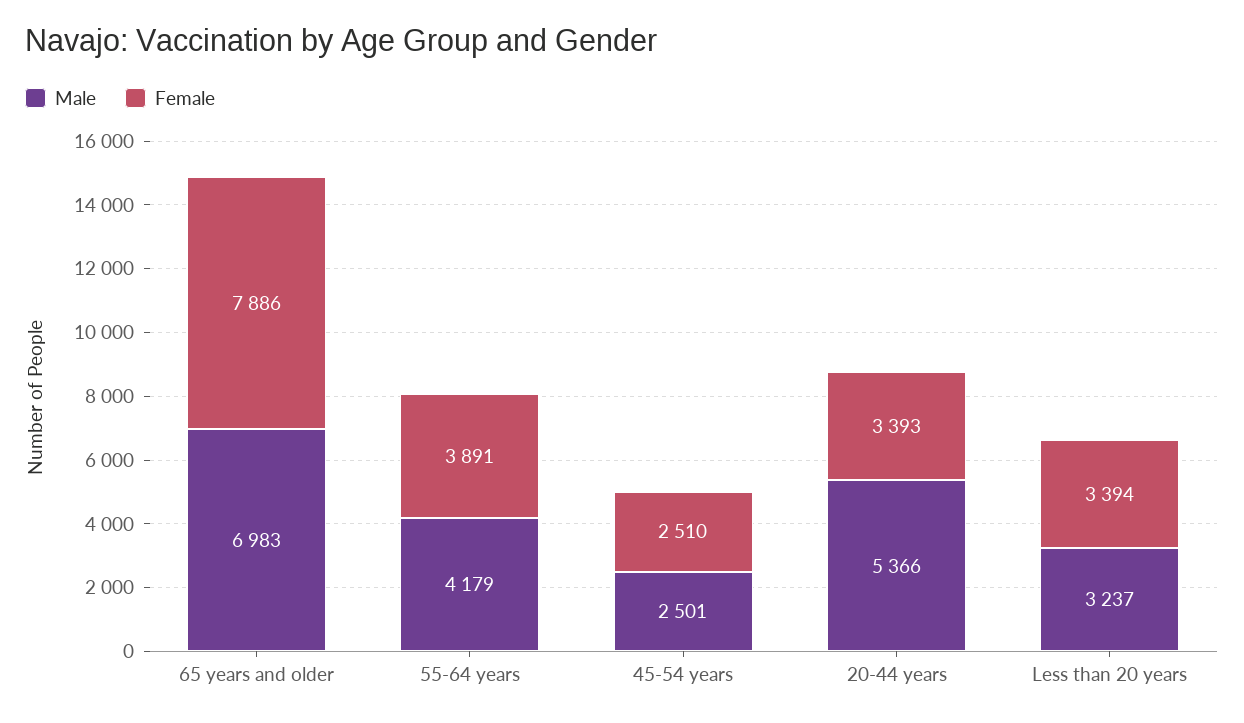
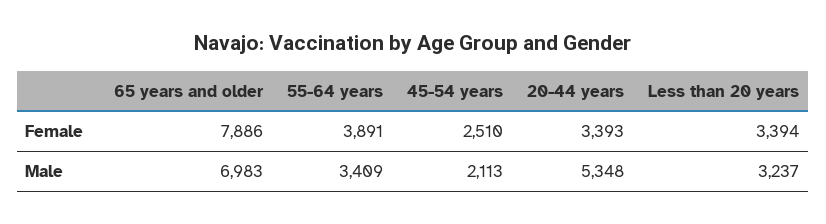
  {
    "Male": {
      "65 years and older": 6983,
-     "55-64 years": 4179,
+     "55-64 years": 3409,
-     "45-54 years": 2501,
+     "45-54 years": 2113,
-     "20-44 years": 5366,
+     "20-44 years": 5348,
      "Less than 20 years": 3237
    },
    "Female": {
      "65 years and older": 7886,
      "55-64 years": 3891,
      "45-54 years": 2510,
      "20-44 years": 3393,
      "Less than 20 years": 3394
    }
  }

